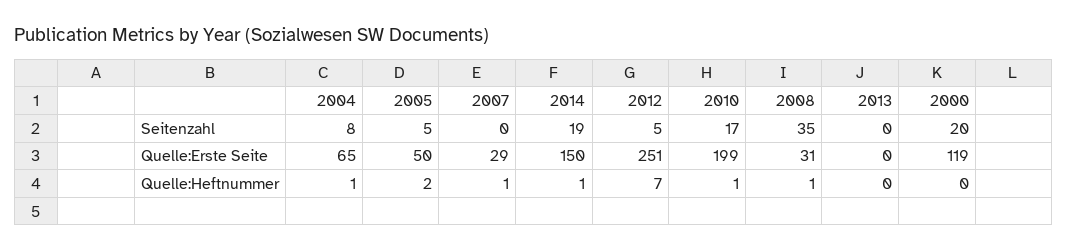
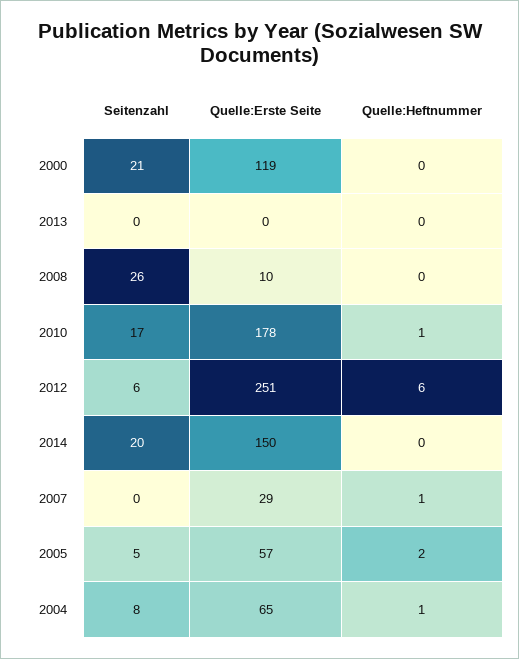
  {
    "2004": {
      "Seitenzahl": 8,
      "Quelle:Erste Seite": 65,
      "Quelle:Heftnummer": 1
    },
    "2005": {
      "Seitenzahl": 5,
-     "Quelle:Erste Seite": 50,
+     "Quelle:Erste Seite": 57,
      "Quelle:Heftnummer": 2
    },
    "2007": {
      "Seitenzahl": 0,
      "Quelle:Erste Seite": 29,
      "Quelle:Heftnummer": 1
    },
    "2014": {
-     "Seitenzahl": 19,
+     "Seitenzahl": 20,
      "Quelle:Erste Seite": 150,
-     "Quelle:Heftnummer": 1
+     "Quelle:Heftnummer": 0
    },
    "2012": {
-     "Seitenzahl": 5,
+     "Seitenzahl": 6,
      "Quelle:Erste Seite": 251,
-     "Quelle:Heftnummer": 7
+     "Quelle:Heftnummer": 6
    },
    "2010": {
      "Seitenzahl": 17,
-     "Quelle:Erste Seite": 199,
+     "Quelle:Erste Seite": 178,
      "Quelle:Heftnummer": 1
    },
    "2008": {
-     "Seitenzahl": 35,
+     "Seitenzahl": 26,
-     "Quelle:Erste Seite": 31,
+     "Quelle:Erste Seite": 10,
-     "Quelle:Heftnummer": 1
+     "Quelle:Heftnummer": 0
    },
    "2013": {
      "Seitenzahl": 0,
      "Quelle:Erste Seite": 0,
      "Quelle:Heftnummer": 0
    },
    "2000": {
-     "Seitenzahl": 20,
+     "Seitenzahl": 21,
      "Quelle:Erste Seite": 119,
      "Quelle:Heftnummer": 0
    }
  }

